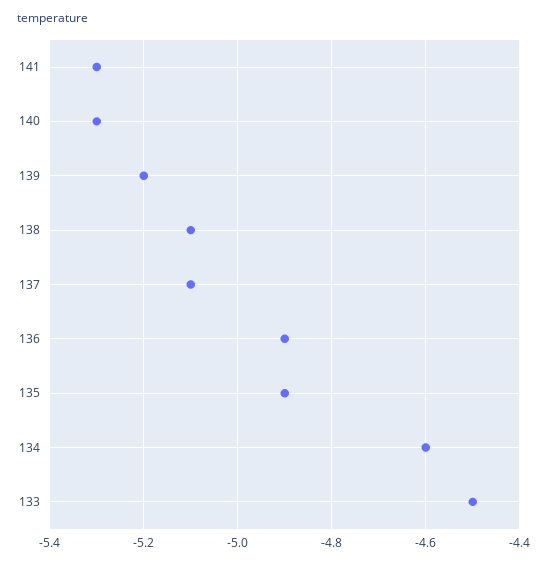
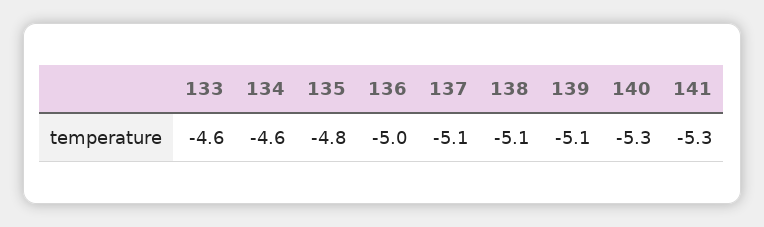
  {
    "141": -5.3,
    "140": -5.3,
-   "139": -5.2,
+   "139": -5.1,
    "138": -5.1,
    "137": -5.1,
-   "136": -4.9,
+   "136": -5,
-   "135": -4.9,
+   "135": -4.8,
    "134": -4.6,
-   "133": -4.5
+   "133": -4.6
  }

